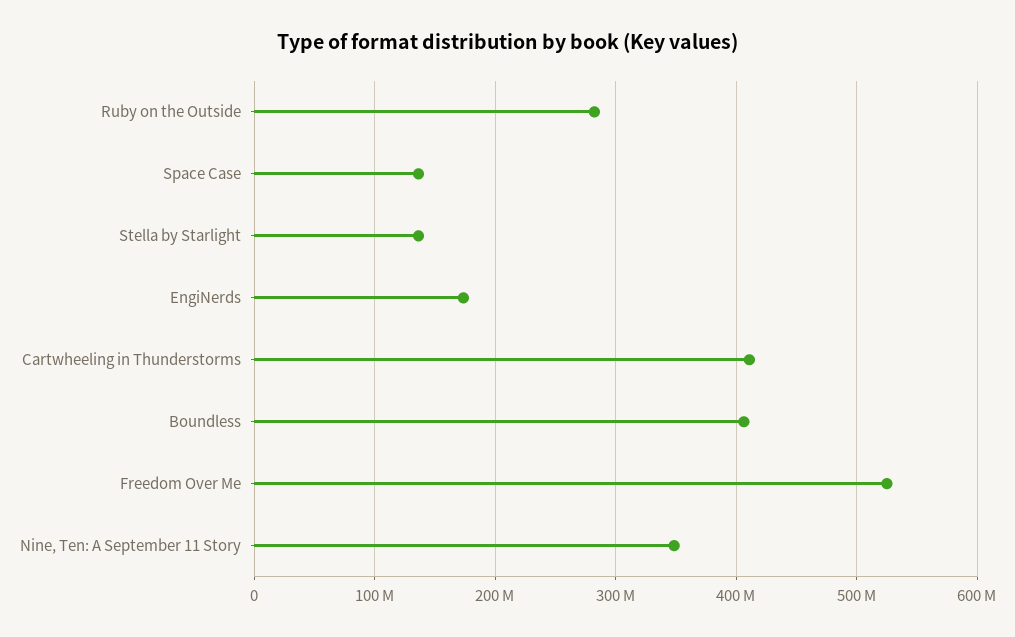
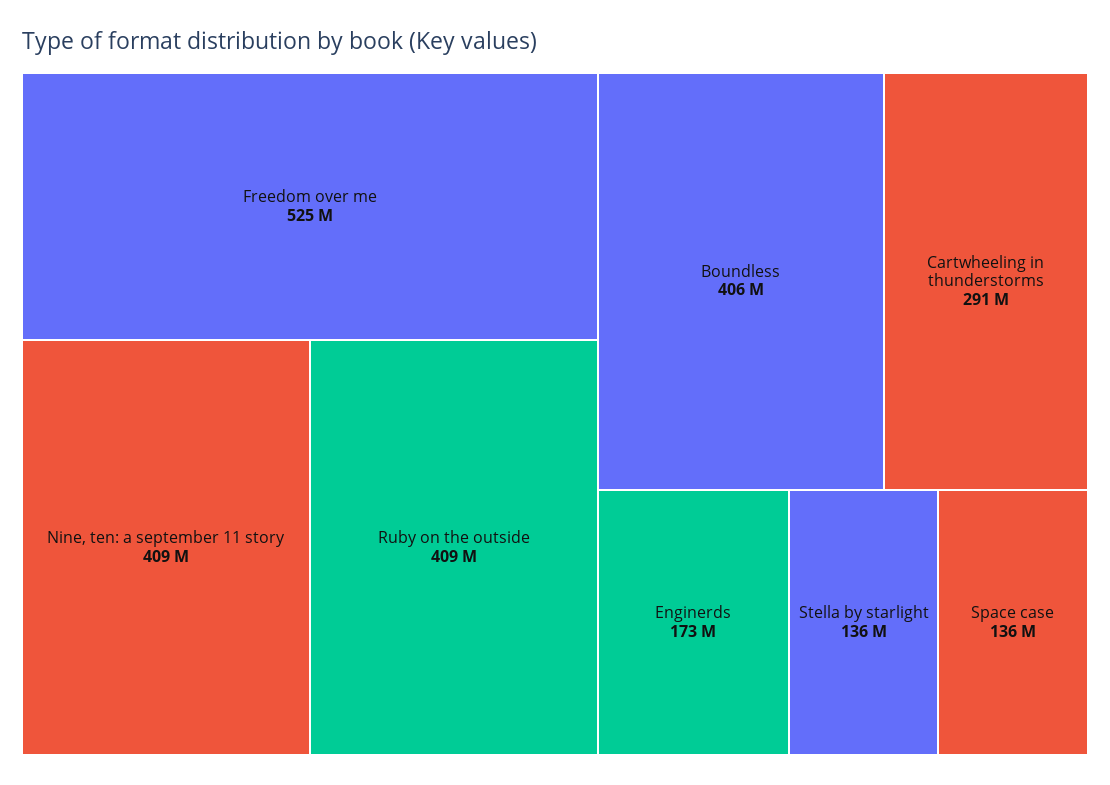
  {
-   "Ruby on the Outside": 280000000,
+   "Ruby on the Outside": 409000000,
    "Space Case": 136000000,
    "Stella by Starlight": 136000000,
    "EngiNerds": 173000000,
-   "Cartwheeling in Thunderstorms": 410000000,
+   "Cartwheeling in Thunderstorms": 291000000,
    "Boundless": 406000000,
    "Freedom Over Me": 525000000,
-   "Nine, Ten: A September 11 Story": 350000000
+   "Nine, Ten: A September 11 Story": 409000000
  }

